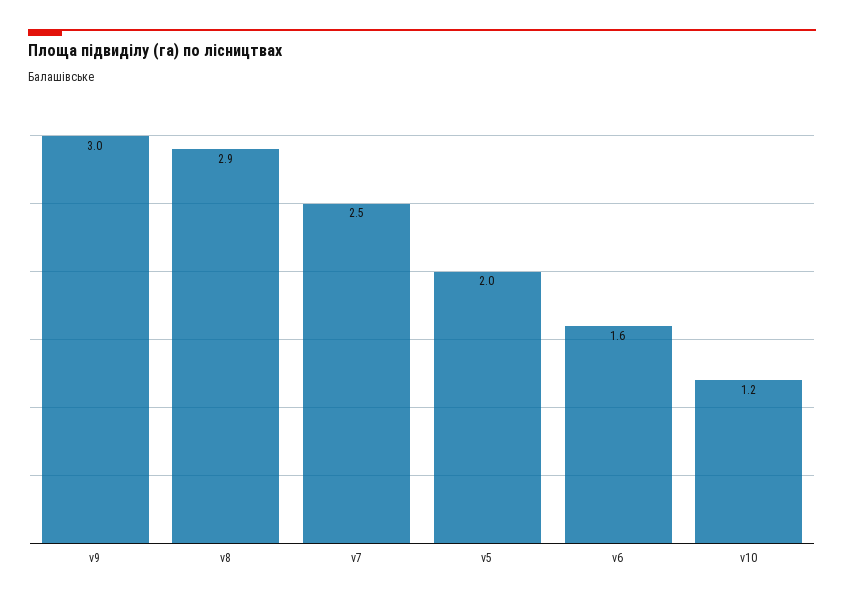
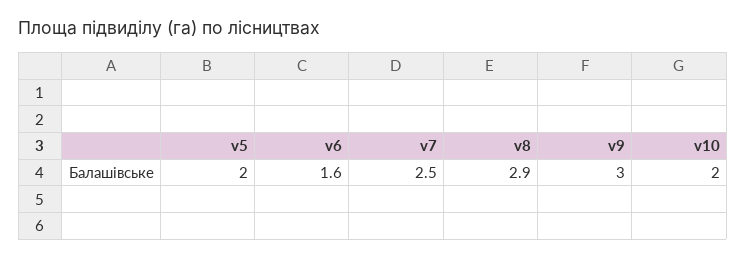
  {
    "v9": 3,
    "v8": 2.9,
    "v7": 2.5,
    "v5": 2,
    "v6": 1.6,
-   "v10": 1.2
+   "v10": 2
  }

